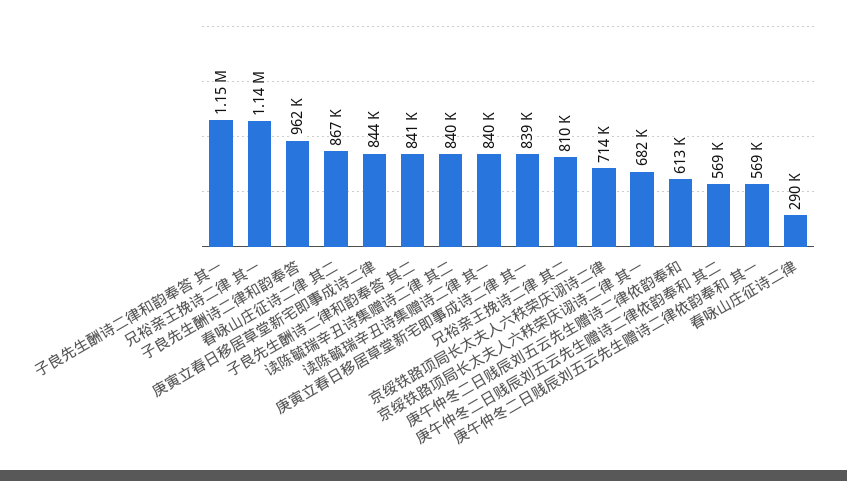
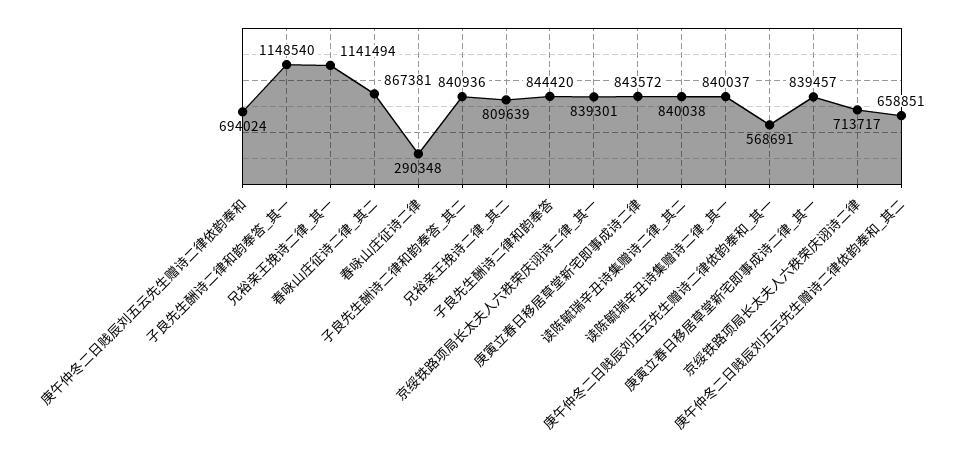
  {
    "子良先生酬诗二律和韵奉答 其一": 1148540,
    "兄裕亲王挽诗二律 其一": 1141494,
-   "子良先生酬诗二律和韵奉答": 962000,
+   "子良先生酬诗二律和韵奉答": 844420,
    "春咏山庄征诗二律 其二": 867381,
    "庚寅立春日移居草堂新宅即事成诗二律": 843572,
    "子良先生酬诗二律和韵奉答 其二": 840936,
    "读陈毓瑞辛丑诗集赠诗二律 其二": 840038,
    "读陈毓瑞辛丑诗集赠诗二律 其一": 840037,
    "庚寅立春日移居草堂新宅即事成诗二律 其一": 839457,
    "兄裕亲王挽诗二律 其二": 809639,
    "京绥铁路项局长太夫人六秩荣庆诩诗二律": 713717,
-   "京绥铁路项局长太夫人六秩荣庆诩诗二律 其一": 682000,
+   "京绥铁路项局长太夫人六秩荣庆诩诗二律 其一": 839301,
-   "庚午仲冬二日贱辰刘五云先生赠诗二律依韵奉和": 613000,
+   "庚午仲冬二日贱辰刘五云先生赠诗二律依韵奉和": 694024,
-   "庚午仲冬二日贱辰刘五云先生赠诗二律依韵奉和 其二": 569000,
+   "庚午仲冬二日贱辰刘五云先生赠诗二律依韵奉和 其二": 658851,
    "庚午仲冬二日贱辰刘五云先生赠诗二律依韵奉和 其一": 568691,
    "春咏山庄征诗二律": 290348
  }

